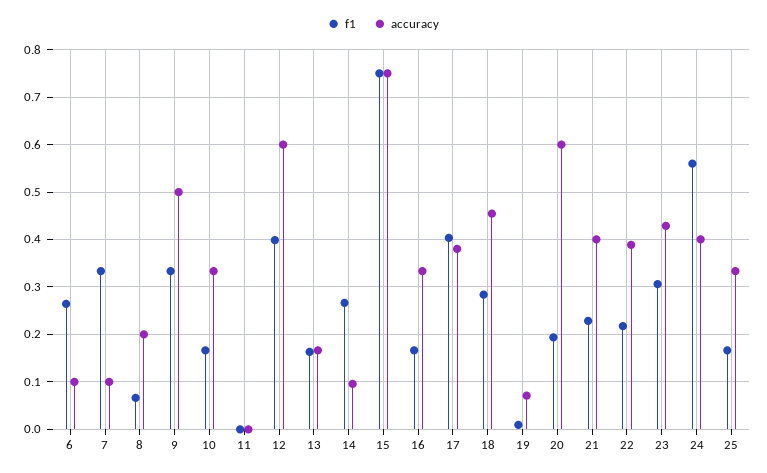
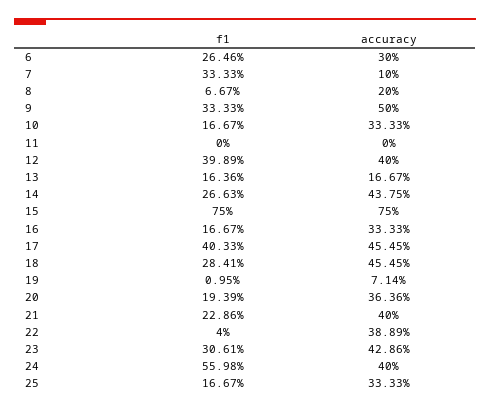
  {
    "f1": {
      "6": 0.2646,
      "7": 0.3333,
      "8": 0.0667,
      "9": 0.3333,
      "10": 0.1667,
      "11": 0,
      "12": 0.3989,
      "13": 0.1636,
      "14": 0.2663,
      "15": 0.75,
      "16": 0.1667,
      "17": 0.4033,
      "18": 0.2841,
      "19": 0.0095,
      "20": 0.1939,
      "21": 0.2286,
-     "22": 0.22,
+     "22": 0.04,
      "23": 0.3061,
      "24": 0.5598,
      "25": 0.1667
    },
    "accuracy": {
-     "6": 0.1,
+     "6": 0.3,
      "7": 0.1,
      "8": 0.2,
      "9": 0.5,
      "10": 0.3333,
      "11": 0,
-     "12": 0.6,
+     "12": 0.4,
      "13": 0.1667,
-     "14": 0.1,
+     "14": 0.4375,
      "15": 0.75,
      "16": 0.3333,
-     "17": 0.38,
+     "17": 0.4545,
      "18": 0.4545,
      "19": 0.0714,
-     "20": 0.6,
+     "20": 0.3636,
      "21": 0.4,
      "22": 0.3889,
      "23": 0.4286,
      "24": 0.4,
      "25": 0.3333
    }
  }

